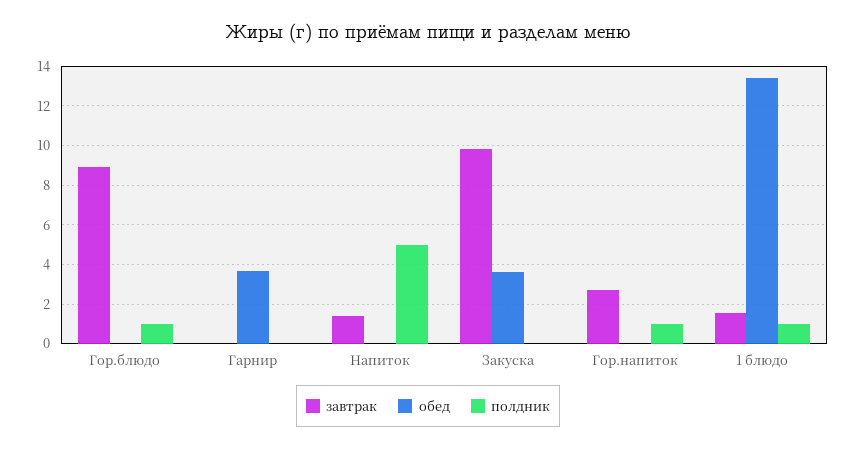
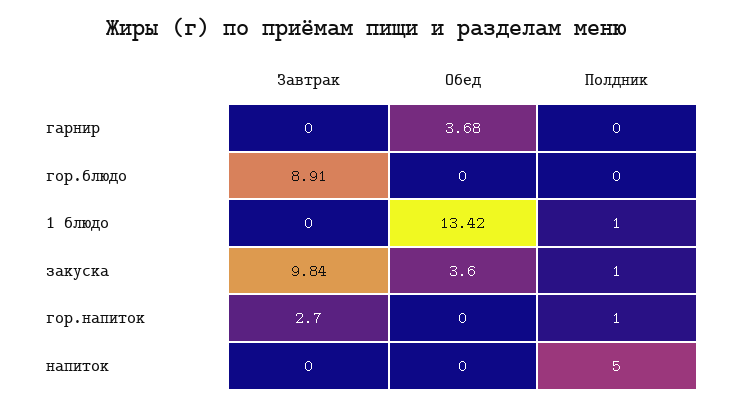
  {
    "завтрак": {
      "Гор.блюдо": 8.91,
      "Гарнир": 0,
-     "Напиток": 1.5,
+     "Напиток": 0,
      "Закуска": 9.84,
      "Гор.напиток": 2.7,
-     "1 блюдо": 1.5
+     "1 блюдо": 0
    },
    "обед": {
      "Гор.блюдо": 0,
      "Гарнир": 3.68,
      "Напиток": 0,
      "Закуска": 3.6,
      "Гор.напиток": 0,
      "1 блюдо": 13.42
    },
    "полдник": {
-     "Гор.блюдо": 1,
+     "Гор.блюдо": 0,
      "Гарнир": 0,
      "Напиток": 5,
-     "Закуска": 0,
+     "Закуска": 1,
      "Гор.напиток": 1,
      "1 блюдо": 1
    }
  }

